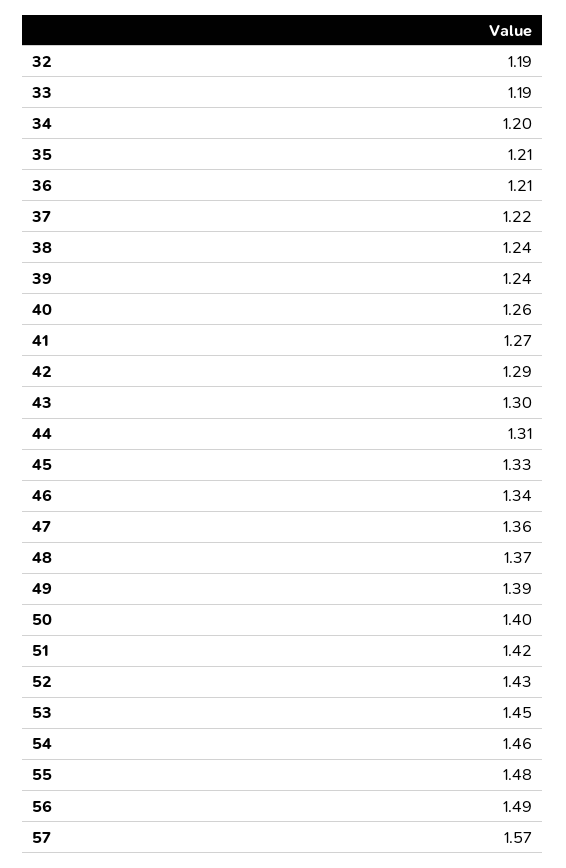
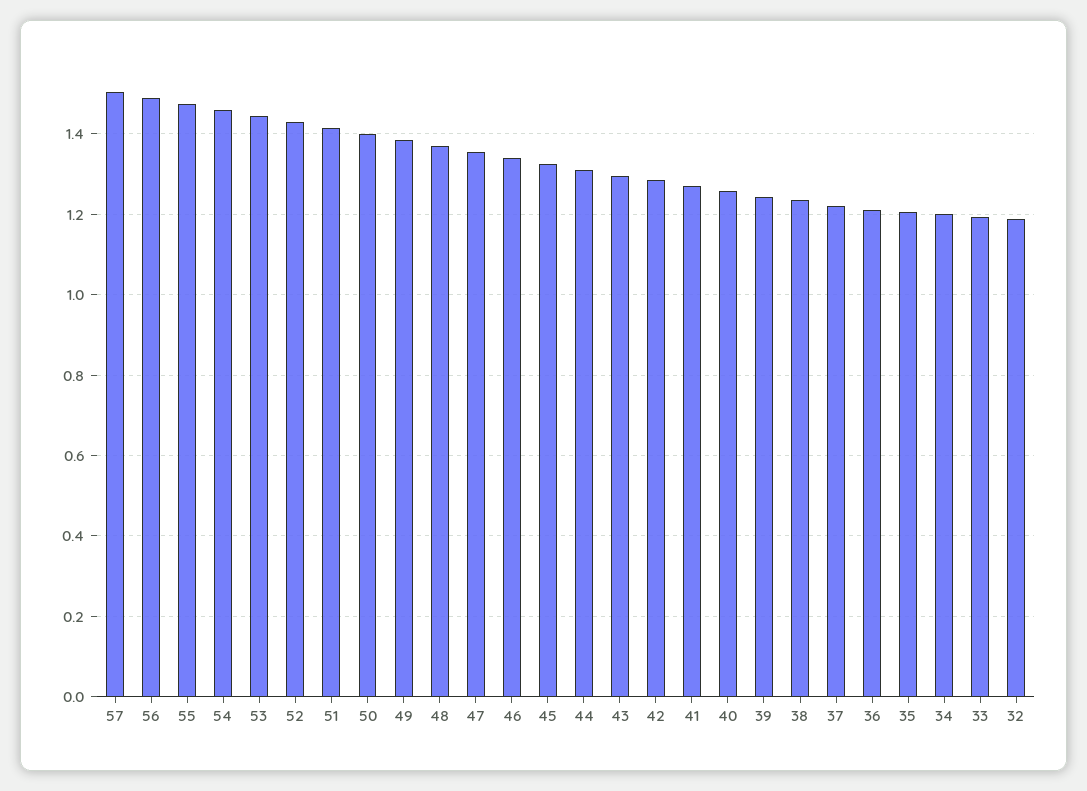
  {
    "32": 1.19,
    "33": 1.19,
    "34": 1.2,
    "35": 1.21,
    "36": 1.21,
    "37": 1.22,
    "38": 1.24,
    "39": 1.24,
    "40": 1.26,
    "41": 1.27,
    "42": 1.29,
    "43": 1.3,
    "44": 1.31,
    "45": 1.33,
    "46": 1.34,
    "47": 1.36,
    "48": 1.37,
    "49": 1.39,
    "50": 1.4,
    "51": 1.42,
    "52": 1.43,
    "53": 1.45,
    "54": 1.46,
    "55": 1.48,
    "56": 1.49,
-   "57": 1.57
+   "57": 1.5
  }

